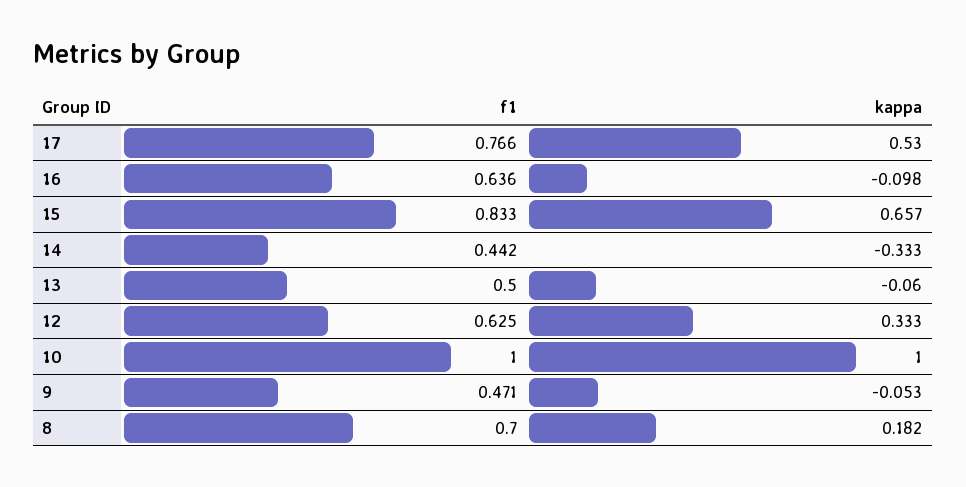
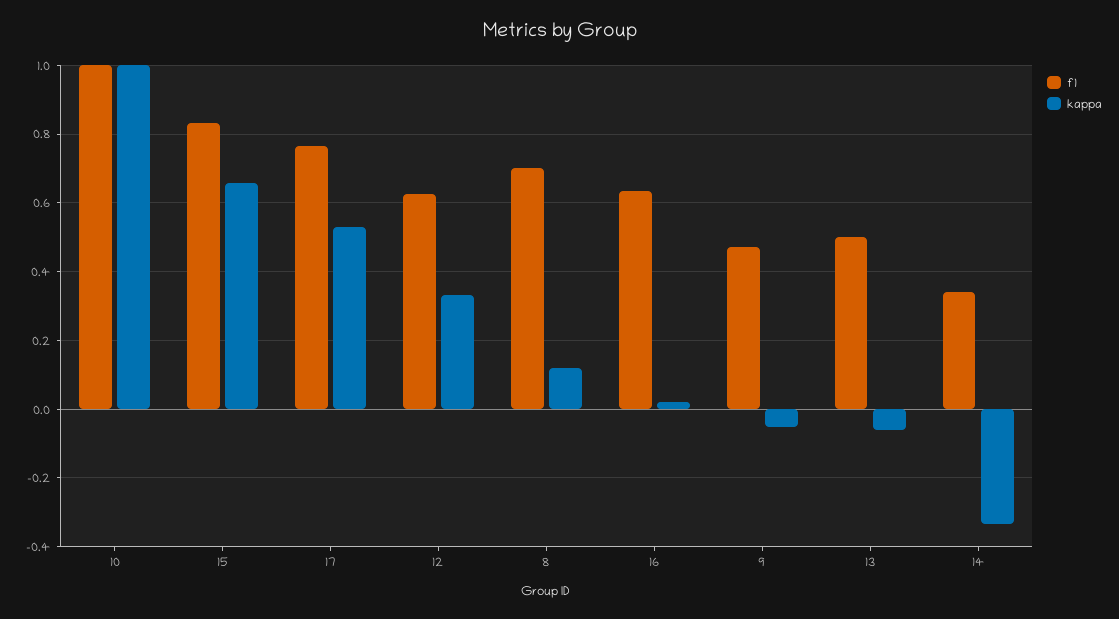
  {
    "f1": {
      "17": 0.766,
      "16": 0.636,
      "15": 0.833,
-     "14": 0.442,
+     "14": 0.34,
      "13": 0.5,
      "12": 0.625,
      "10": 1,
      "9": 0.471,
      "8": 0.7
    },
    "kappa": {
      "17": 0.53,
-     "16": -0.098,
+     "16": 0.02,
      "15": 0.657,
      "14": -0.333,
      "13": -0.06,
      "12": 0.333,
      "10": 1,
      "9": -0.053,
-     "8": 0.182
+     "8": 0.12
    }
  }

